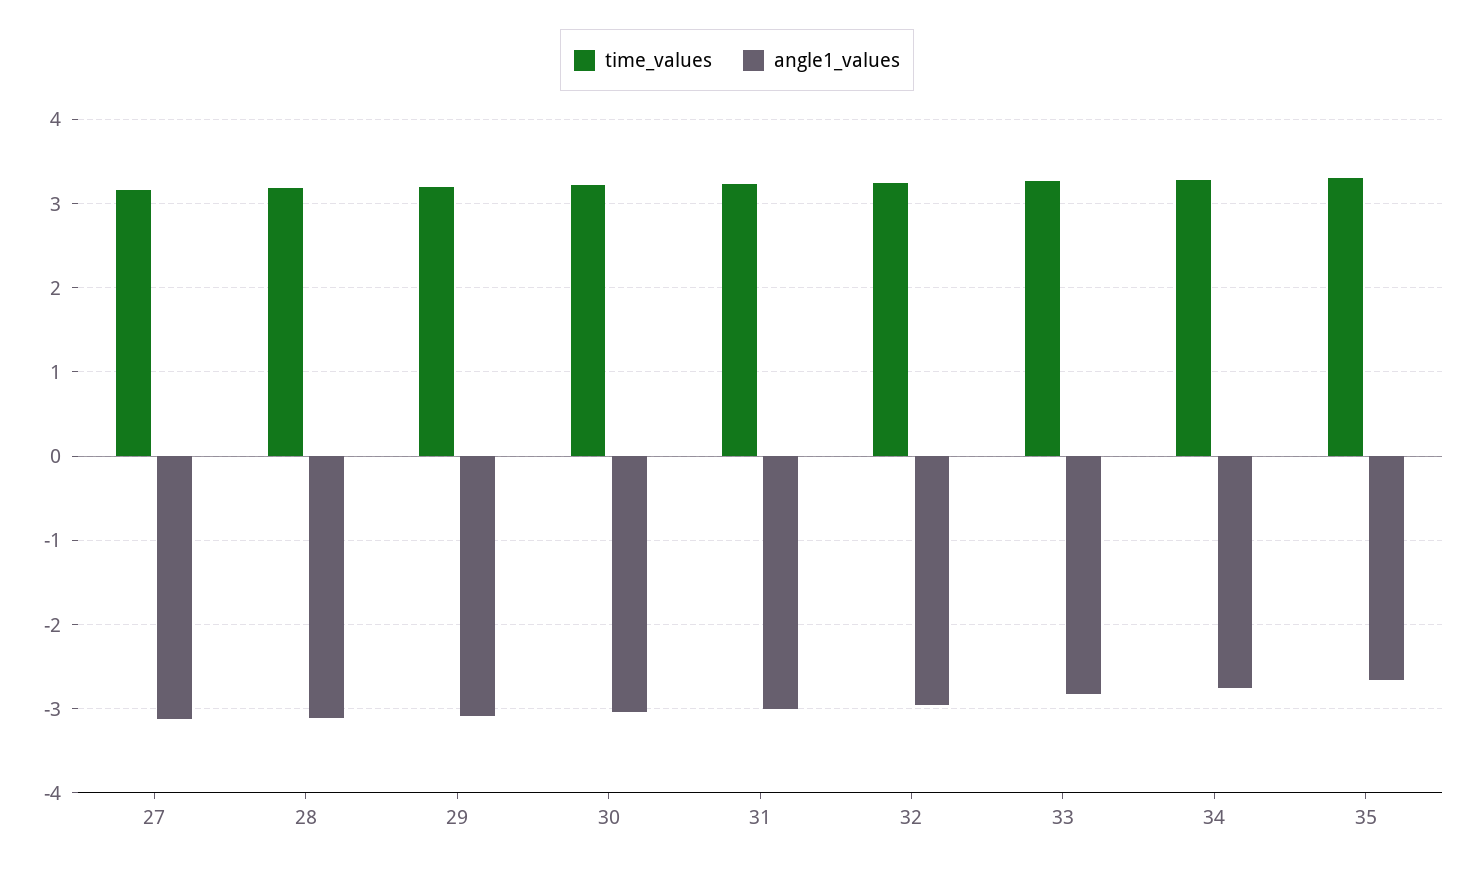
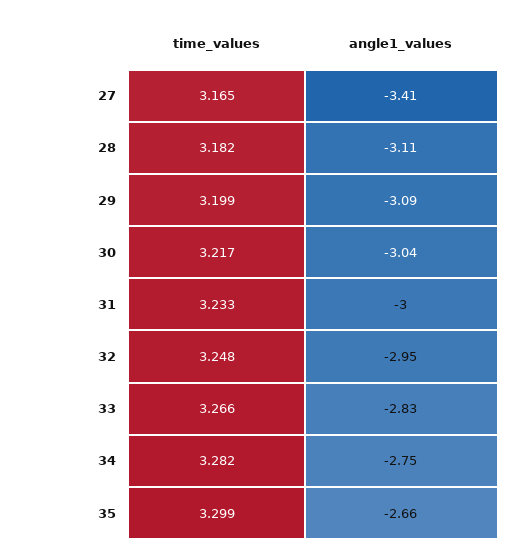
  {
    "time_values": {
      "27": 3.165,
      "28": 3.182,
      "29": 3.199,
      "30": 3.217,
      "31": 3.233,
      "32": 3.248,
      "33": 3.266,
      "34": 3.282,
      "35": 3.299
    },
    "angle1_values": {
-     "27": -3.1,
+     "27": -3.41,
      "28": -3.11,
      "29": -3.09,
      "30": -3.04,
      "31": -3,
      "32": -2.95,
      "33": -2.83,
      "34": -2.75,
      "35": -2.66
    }
  }

